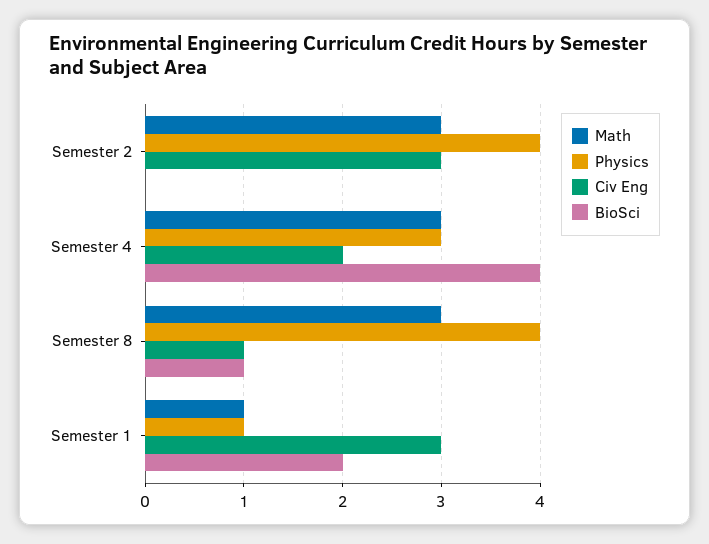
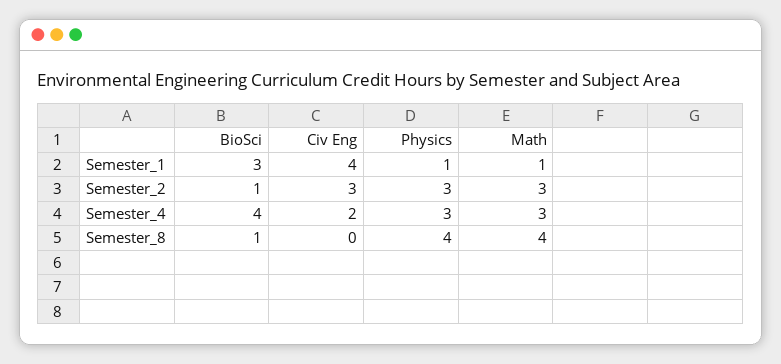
  {
    "Math": {
      "Semester 2": 3,
      "Semester 4": 3,
-     "Semester 8": 3,
+     "Semester 8": 4,
      "Semester 1": 1
    },
    "Physics": {
-     "Semester 2": 4,
+     "Semester 2": 3,
      "Semester 4": 3,
      "Semester 8": 4,
      "Semester 1": 1
    },
    "Civ Eng": {
      "Semester 2": 3,
      "Semester 4": 2,
-     "Semester 8": 1,
+     "Semester 8": 0,
-     "Semester 1": 3
+     "Semester 1": 4
    },
    "BioSci": {
-     "Semester 2": 0,
+     "Semester 2": 1,
      "Semester 4": 4,
      "Semester 8": 1,
-     "Semester 1": 2
+     "Semester 1": 3
    }
  }

